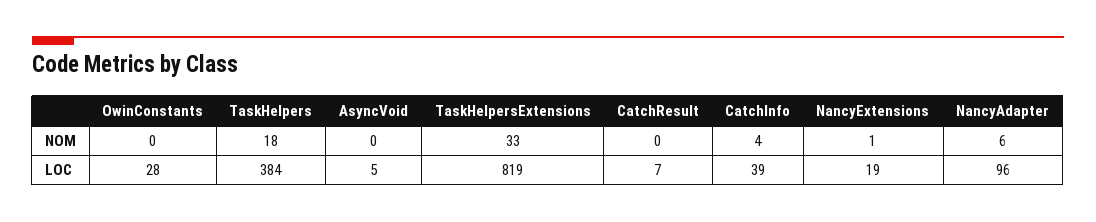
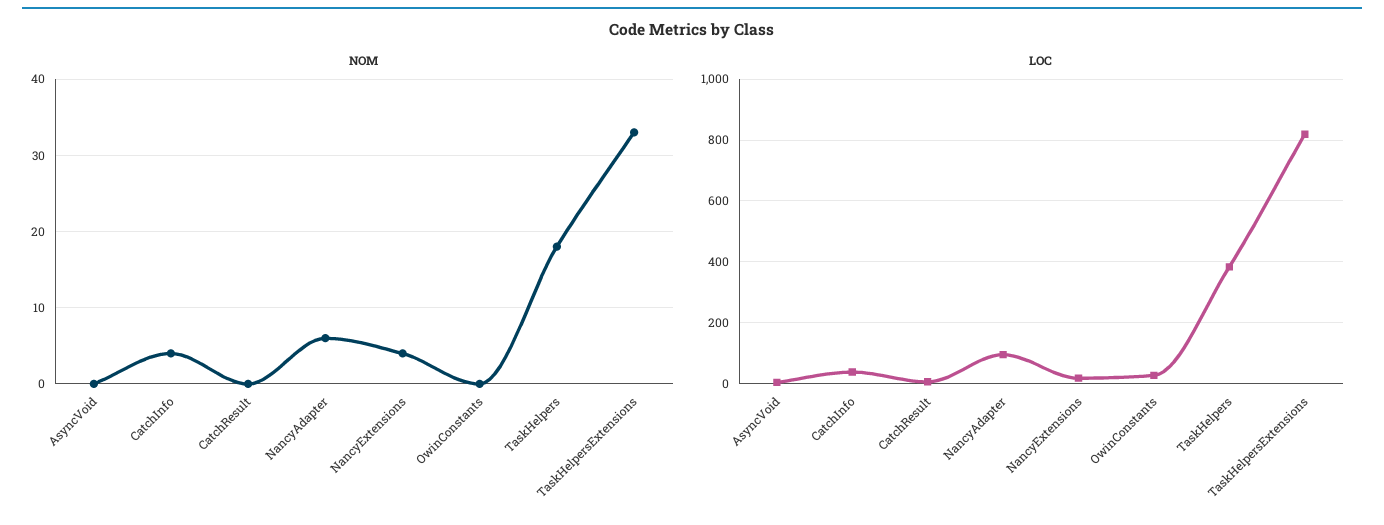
  {
    "NOM": {
      "OwinConstants": 0,
      "TaskHelpers": 18,
      "AsyncVoid": 0,
      "TaskHelpersExtensions": 33,
      "CatchResult": 0,
      "CatchInfo": 4,
-     "NancyExtensions": 1,
+     "NancyExtensions": 4,
      "NancyAdapter": 6
    },
    "LOC": {
      "OwinConstants": 28,
      "TaskHelpers": 384,
      "AsyncVoid": 5,
      "TaskHelpersExtensions": 819,
      "CatchResult": 7,
      "CatchInfo": 39,
      "NancyExtensions": 19,
      "NancyAdapter": 96
    }
  }

